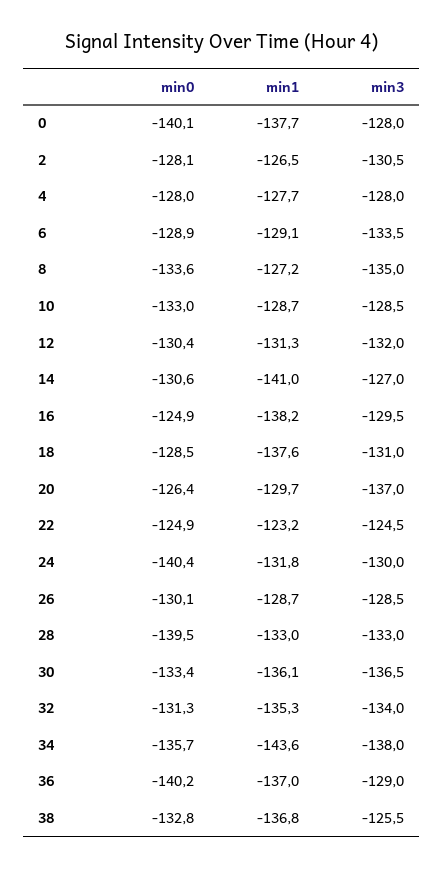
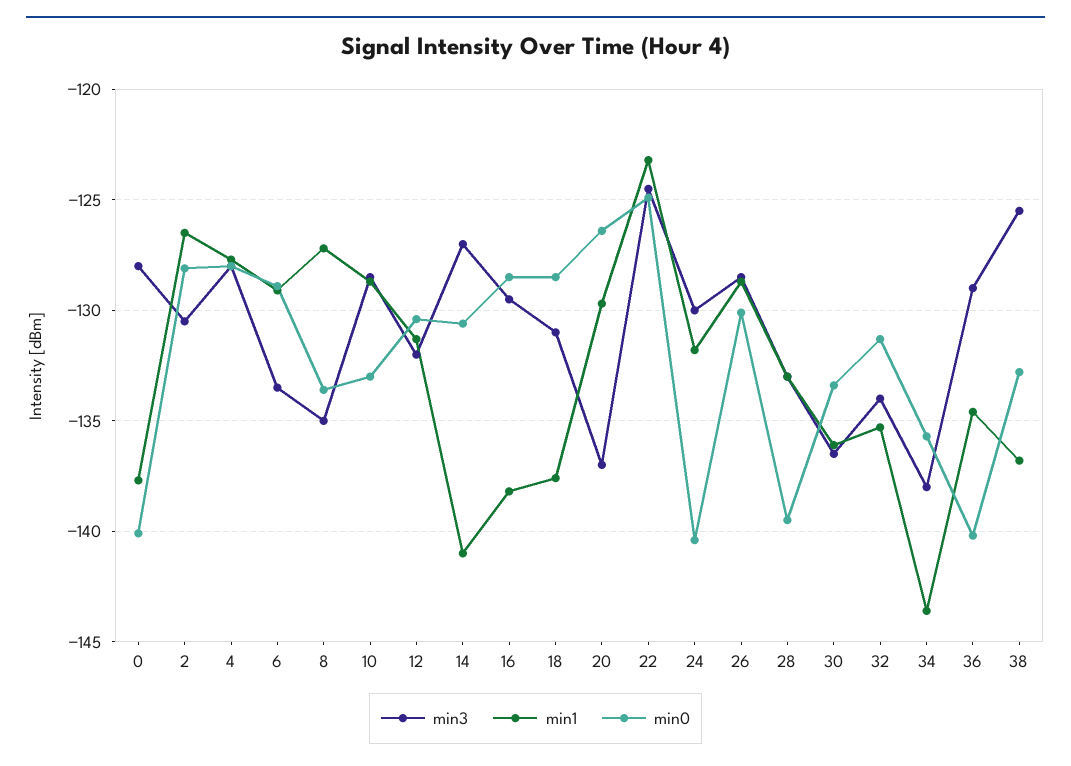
  {
    "min0": {
      "0": -140.1,
      "2": -128.1,
      "4": -128,
      "6": -128.9,
      "8": -133.6,
      "10": -133,
      "12": -130.4,
      "14": -130.6,
-     "16": -124.9,
+     "16": -128.5,
      "18": -128.5,
      "20": -126.4,
      "22": -124.9,
      "24": -140.4,
      "26": -130.1,
      "28": -139.5,
      "30": -133.4,
      "32": -131.3,
      "34": -135.7,
      "36": -140.2,
      "38": -132.8
    },
    "min1": {
      "0": -137.7,
      "2": -126.5,
      "4": -127.7,
      "6": -129.1,
      "8": -127.2,
      "10": -128.7,
      "12": -131.3,
      "14": -141,
      "16": -138.2,
      "18": -137.6,
      "20": -129.7,
      "22": -123.2,
      "24": -131.8,
      "26": -128.7,
      "28": -133,
      "30": -136.1,
      "32": -135.3,
      "34": -143.6,
-     "36": -137,
+     "36": -134.5,
      "38": -136.8
    },
    "min3": {
      "0": -128,
      "2": -130.5,
      "4": -128,
      "6": -133.5,
      "8": -135,
      "10": -128.5,
      "12": -132,
      "14": -127,
      "16": -129.5,
      "18": -131,
      "20": -137,
      "22": -124.5,
      "24": -130,
      "26": -128.5,
      "28": -133,
      "30": -136.5,
      "32": -134,
      "34": -138,
      "36": -129,
      "38": -125.5
    }
  }

